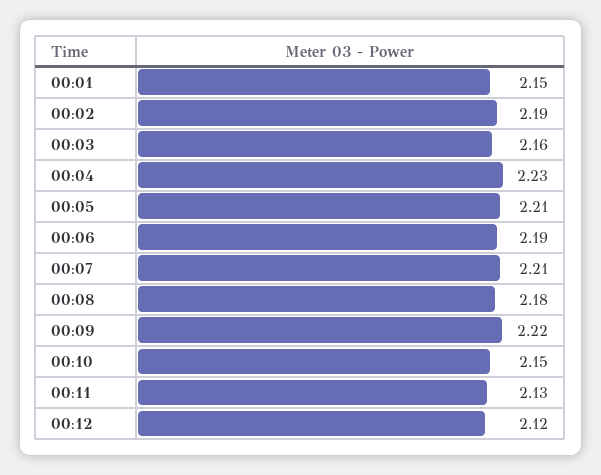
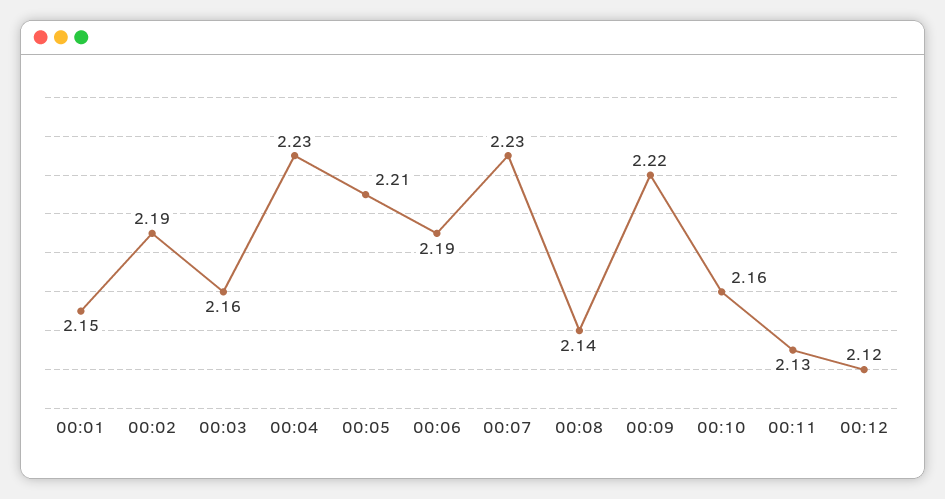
  {
    "00:01": 2.15,
    "00:02": 2.19,
    "00:03": 2.16,
    "00:04": 2.23,
    "00:05": 2.21,
    "00:06": 2.19,
-   "00:07": 2.21,
+   "00:07": 2.23,
-   "00:08": 2.18,
+   "00:08": 2.14,
    "00:09": 2.22,
-   "00:10": 2.15,
+   "00:10": 2.16,
    "00:11": 2.13,
    "00:12": 2.12
  }

